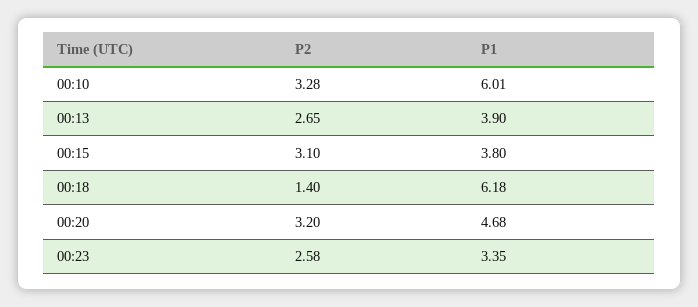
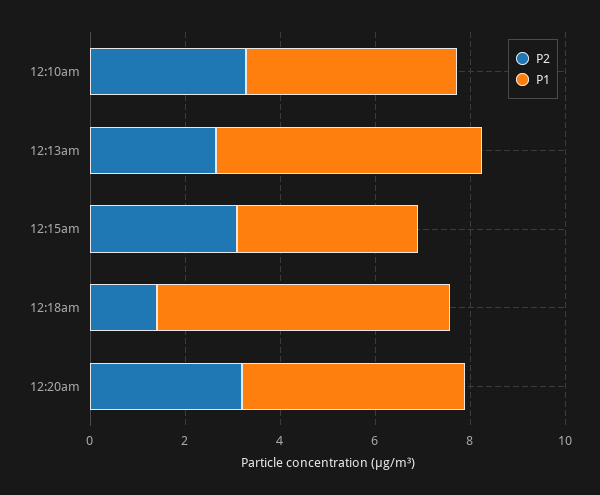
  {
    "P2": {
      "00:10": 3.28,
      "00:13": 2.65,
      "00:15": 3.1,
      "00:18": 1.4,
-     "00:20": 3.2,
+     "00:20": 3.2
-     "00:23": 2.58
    },
    "P1": {
-     "00:10": 6.01,
+     "00:10": 4.5,
-     "00:13": 3.9,
+     "00:13": 5.5,
      "00:15": 3.8,
      "00:18": 6.18,
-     "00:20": 4.68,
+     "00:20": 4.68
-     "00:23": 3.35
    }
  }

